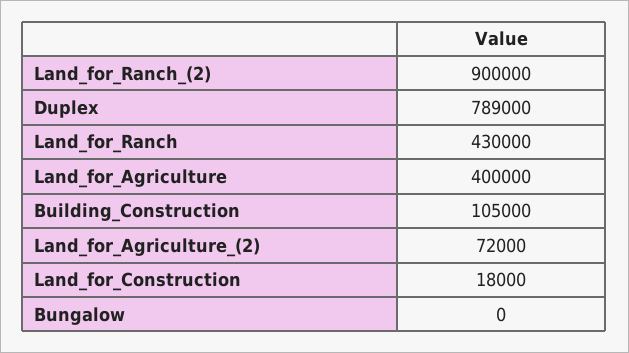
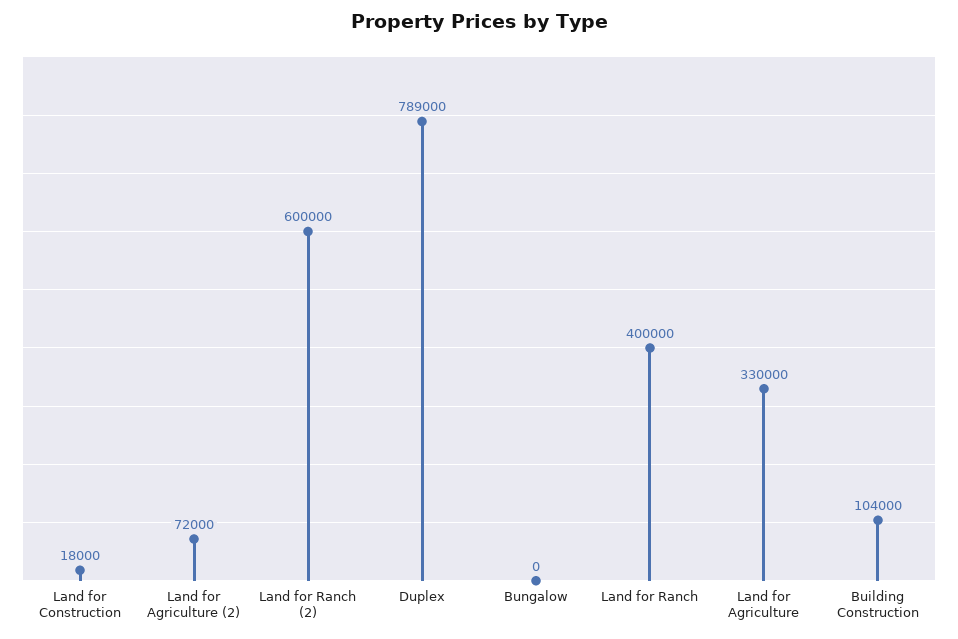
  {
-   "Land_for_Ranch_(2)": 900000,
+   "Land_for_Ranch_(2)": 600000,
    "Duplex": 789000,
-   "Land_for_Ranch": 430000,
+   "Land_for_Ranch": 400000,
-   "Land_for_Agriculture": 400000,
+   "Land_for_Agriculture": 330000,
-   "Building_Construction": 105000,
+   "Building_Construction": 104000,
    "Land_for_Agriculture_(2)": 72000,
    "Land_for_Construction": 18000,
    "Bungalow": 0
  }

